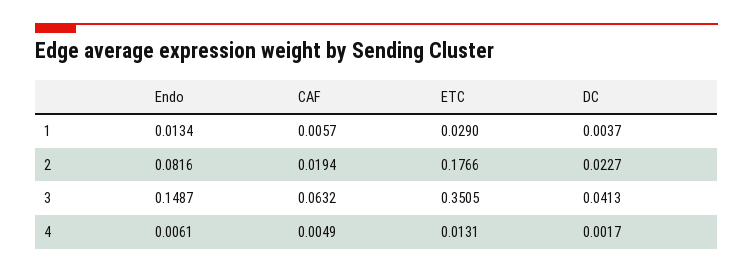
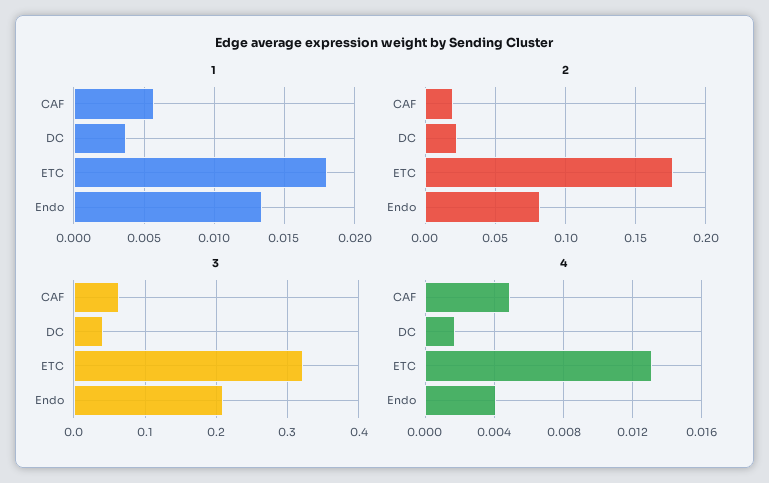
  {
    "1": {
      "Endo": 0.0134,
      "CAF": 0.0057,
-     "ETC": 0.029,
+     "ETC": 0.018,
      "DC": 0.0037
    },
    "2": {
      "Endo": 0.0816,
      "CAF": 0.0194,
      "ETC": 0.1766,
      "DC": 0.0227
    },
    "3": {
-     "Endo": 0.1487,
+     "Endo": 0.21,
      "CAF": 0.0632,
-     "ETC": 0.3505,
+     "ETC": 0.32,
      "DC": 0.0413
    },
    "4": {
-     "Endo": 0.0061,
+     "Endo": 0.004,
      "CAF": 0.0049,
      "ETC": 0.0131,
      "DC": 0.0017
    }
  }

